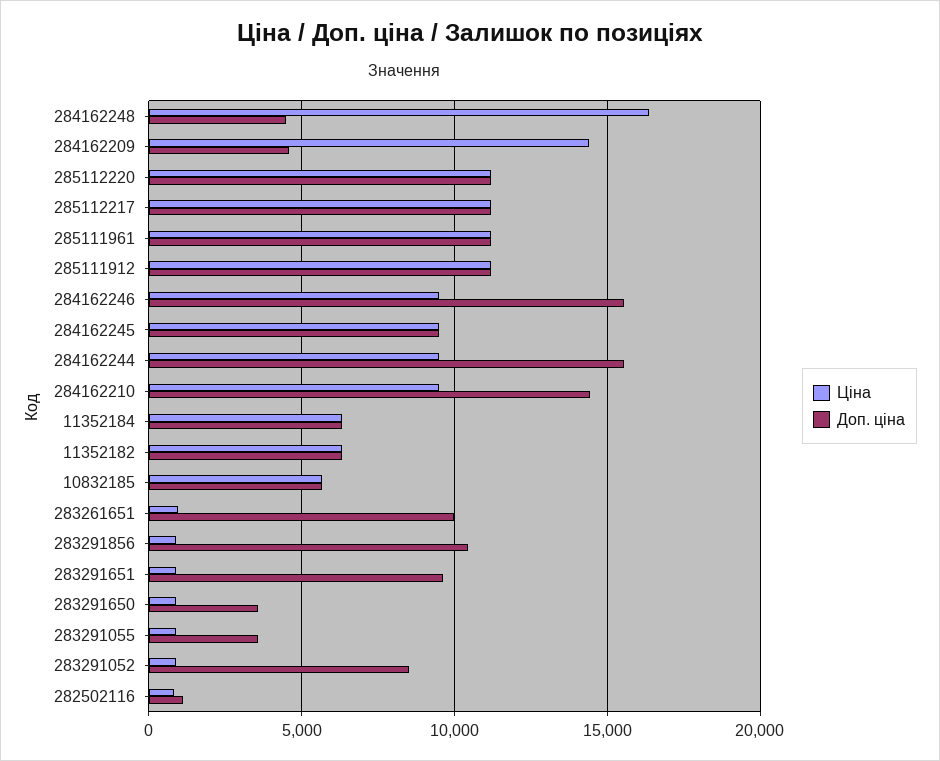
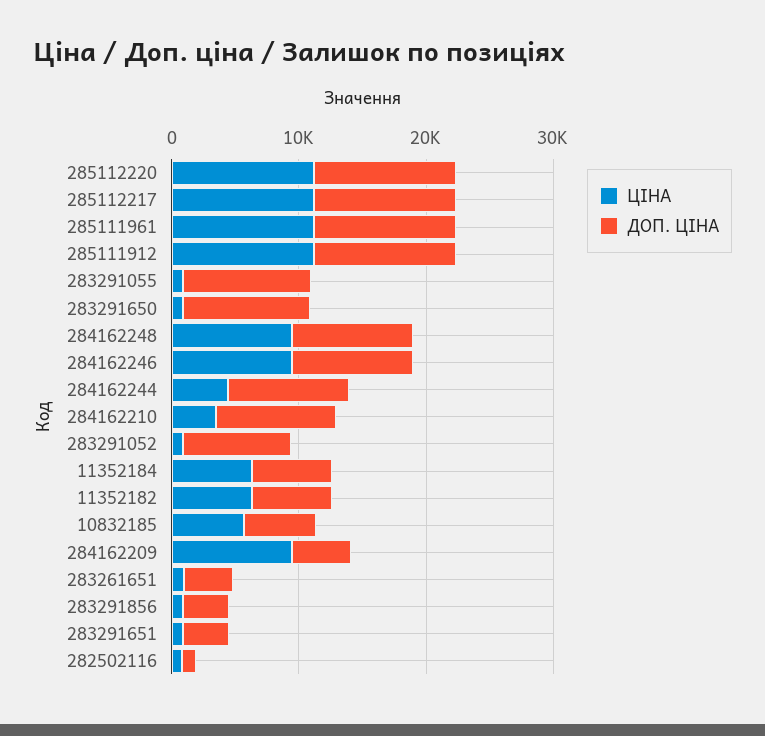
  {
    "Ціна": {
-     "284162248": 16500,
+     "284162248": 10000,
-     "284162209": 14500,
+     "284162209": 10000,
      "285112220": 11000,
      "285112217": 11000,
      "285111961": 11000,
      "285111912": 11000,
      "284162246": 9500,
-     "284162245": 9500,
-     "284162244": 9500,
+     "284162244": 4000,
-     "284162210": 9500,
+     "284162210": 4000,
      "11352184": 6500,
      "11352182": 6500,
      "10832185": 5500,
      "283261651": 1000,
      "283291856": 1000,
      "283291651": 1000,
      "283291650": 1000,
      "283291055": 1000,
      "283291052": 1000,
      "282502116": 1000
    },
    "Доп. ціна": {
-     "284162248": 4500,
+     "284162248": 10000,
      "284162209": 4500,
      "285112220": 11000,
      "285112217": 11000,
      "285111961": 11000,
      "285111912": 11000,
-     "284162246": 15500,
+     "284162246": 10000,
-     "284162245": 9500,
-     "284162244": 15500,
+     "284162244": 10000,
-     "284162210": 14500,
+     "284162210": 10000,
      "11352184": 6500,
      "11352182": 6500,
      "10832185": 5500,
-     "283261651": 10000,
+     "283261651": 4000,
-     "283291856": 10500,
+     "283291856": 4000,
-     "283291651": 9500,
+     "283291651": 4000,
-     "283291650": 3500,
+     "283291650": 10000,
-     "283291055": 3500,
+     "283291055": 10000,
      "283291052": 8500,
      "282502116": 1000
    }
  }

